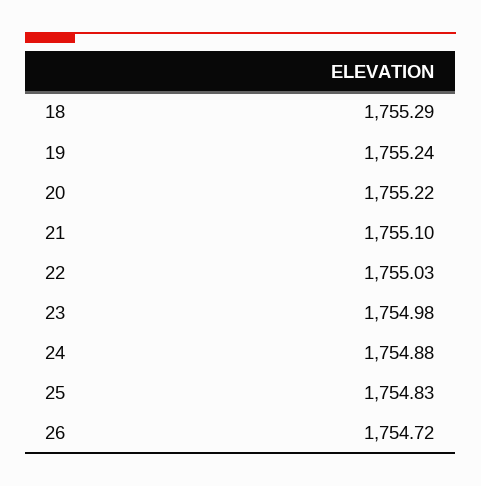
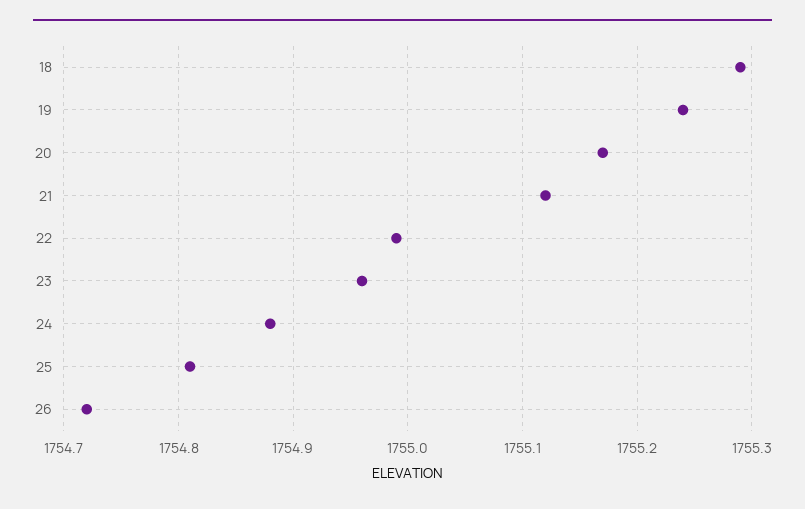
  {
    "18": 1755.29,
    "19": 1755.24,
-   "20": 1755.22,
+   "20": 1755.17,
-   "21": 1755.1,
+   "21": 1755.12,
-   "22": 1755.03,
+   "22": 1754.99,
-   "23": 1754.98,
+   "23": 1754.96,
    "24": 1754.88,
-   "25": 1754.83,
+   "25": 1754.81,
    "26": 1754.72
  }

